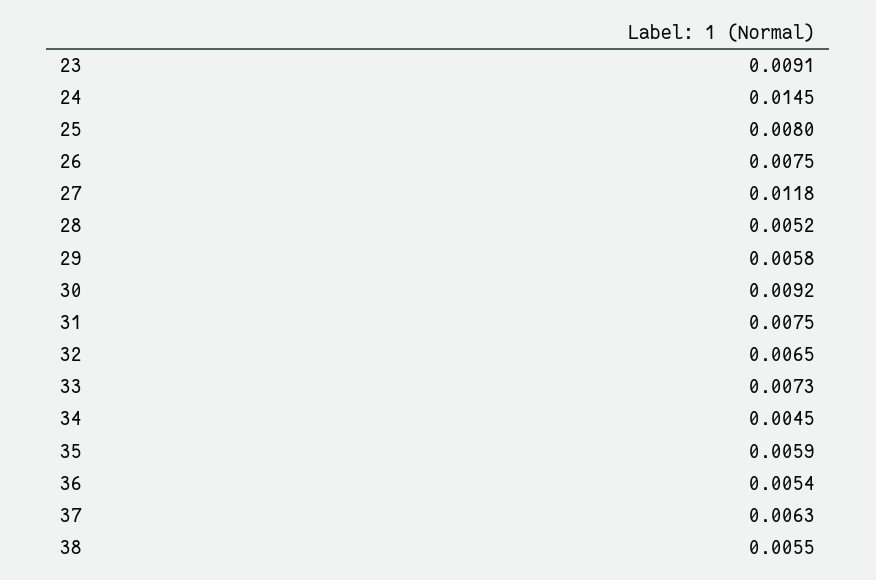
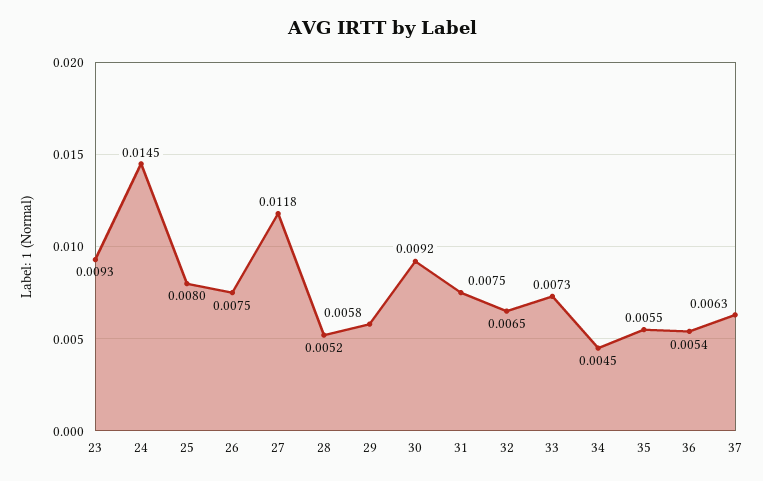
  {
-   "23": 0.0091,
+   "23": 0.0093,
    "24": 0.0145,
    "25": 0.008,
    "26": 0.0075,
    "27": 0.0118,
    "28": 0.0052,
    "29": 0.0058,
    "30": 0.0092,
    "31": 0.0075,
    "32": 0.0065,
    "33": 0.0073,
    "34": 0.0045,
-   "35": 0.0059,
+   "35": 0.0055,
    "36": 0.0054,
-   "37": 0.0063,
+   "37": 0.0063
-   "38": 0.0055
  }

